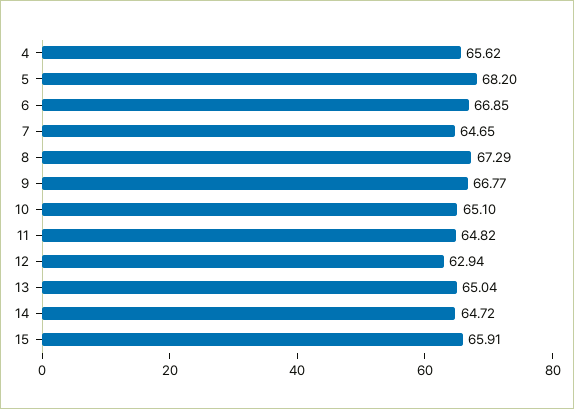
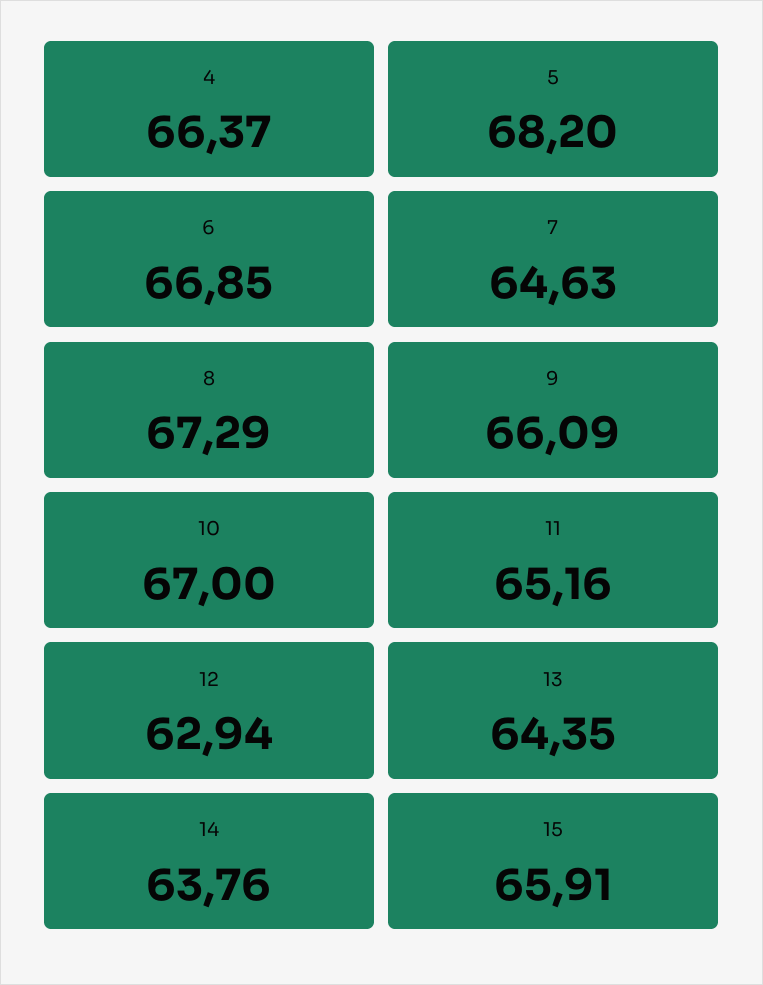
  {
-   "4": 65.62,
+   "4": 66.37,
    "5": 68.2,
    "6": 66.85,
-   "7": 64.65,
+   "7": 64.63,
    "8": 67.29,
-   "9": 66.77,
+   "9": 66.09,
-   "10": 65.1,
+   "10": 67,
-   "11": 64.82,
+   "11": 65.16,
    "12": 62.94,
-   "13": 65.04,
+   "13": 64.35,
-   "14": 64.72,
+   "14": 63.76,
    "15": 65.91
  }

